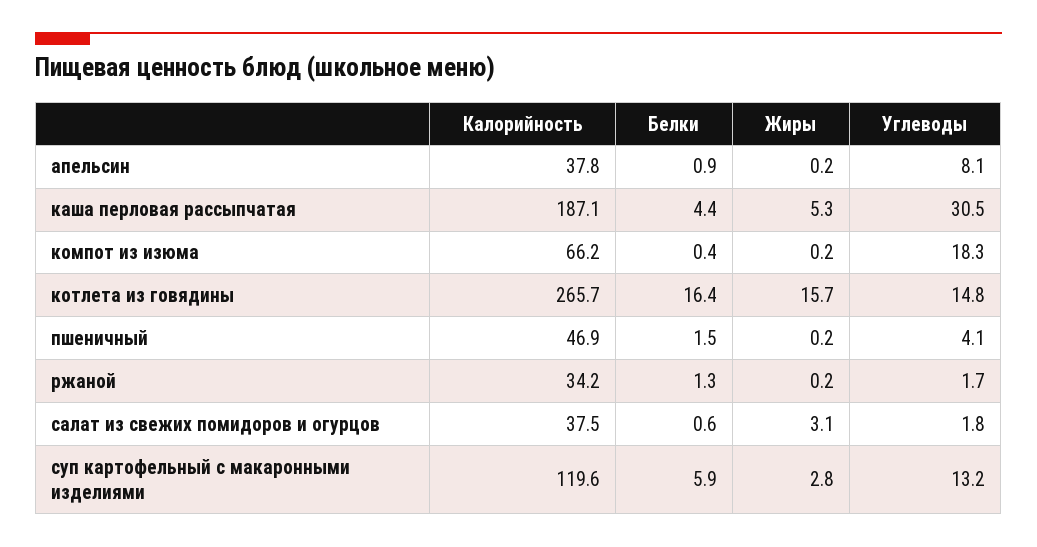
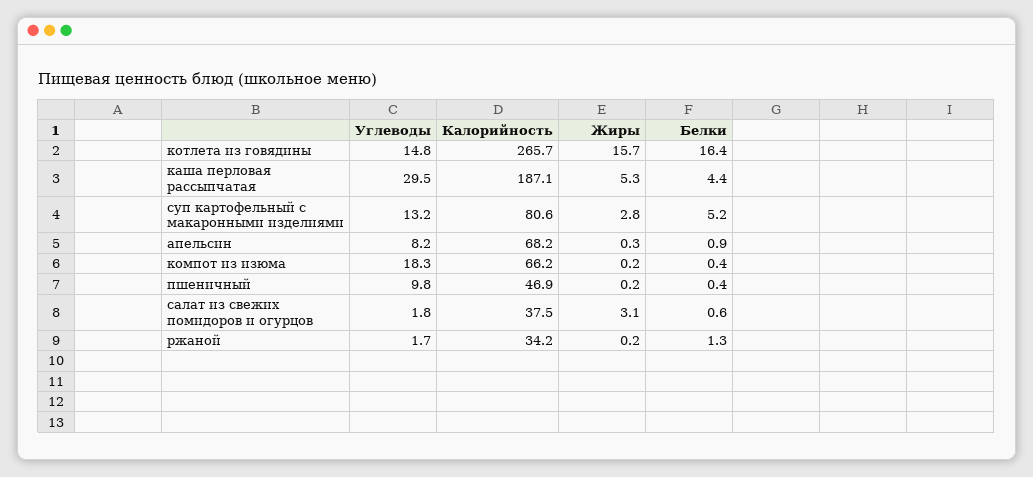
  {
    "Калорийность": {
-     "апельсин": 37.8,
+     "апельсин": 68.2,
      "каша перловая рассыпчатая": 187.1,
      "компот из изюма": 66.2,
      "котлета из говядины": 265.7,
      "пшеничный": 46.9,
      "ржаной": 34.2,
      "салат из свежих помидоров и огурцов": 37.5,
-     "суп картофельный с макаронными изделиями": 119.6
+     "суп картофельный с макаронными изделиями": 80.6
    },
    "Белки": {
      "апельсин": 0.9,
      "каша перловая рассыпчатая": 4.4,
      "компот из изюма": 0.4,
      "котлета из говядины": 16.4,
-     "пшеничный": 1.5,
+     "пшеничный": 0.4,
      "ржаной": 1.3,
      "салат из свежих помидоров и огурцов": 0.6,
-     "суп картофельный с макаронными изделиями": 5.9
+     "суп картофельный с макаронными изделиями": 5.2
    },
    "Жиры": {
-     "апельсин": 0.2,
+     "апельсин": 0.3,
      "каша перловая рассыпчатая": 5.3,
      "компот из изюма": 0.2,
      "котлета из говядины": 15.7,
      "пшеничный": 0.2,
      "ржаной": 0.2,
      "салат из свежих помидоров и огурцов": 3.1,
      "суп картофельный с макаронными изделиями": 2.8
    },
    "Углеводы": {
-     "апельсин": 8.1,
+     "апельсин": 8.2,
-     "каша перловая рассыпчатая": 30.5,
+     "каша перловая рассыпчатая": 29.5,
      "компот из изюма": 18.3,
      "котлета из говядины": 14.8,
-     "пшеничный": 4.1,
+     "пшеничный": 9.8,
      "ржаной": 1.7,
      "салат из свежих помидоров и огурцов": 1.8,
      "суп картофельный с макаронными изделиями": 13.2
    }
  }

